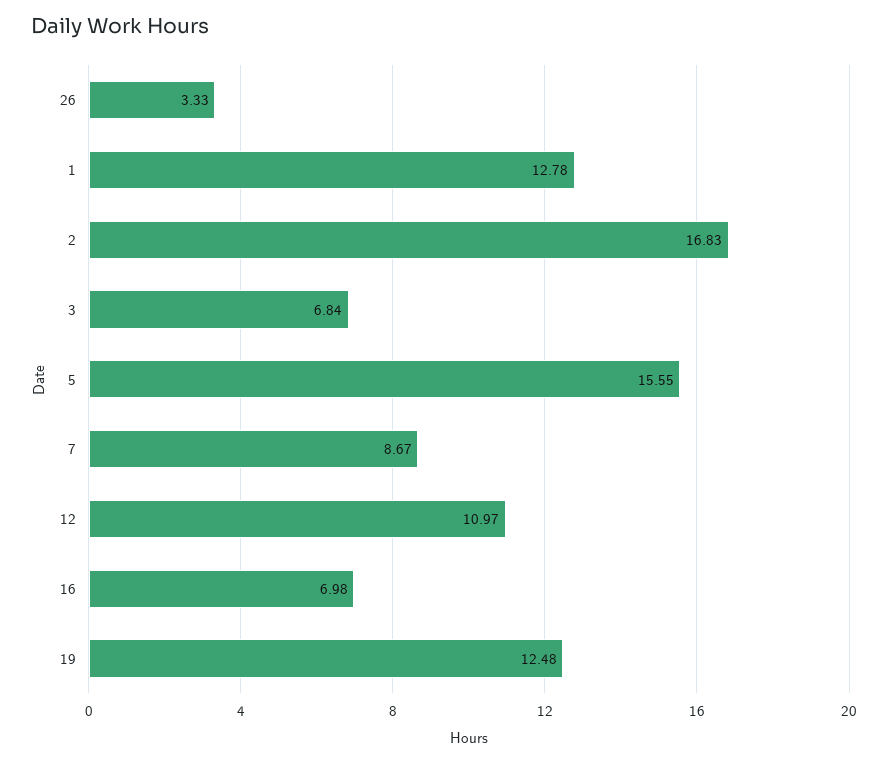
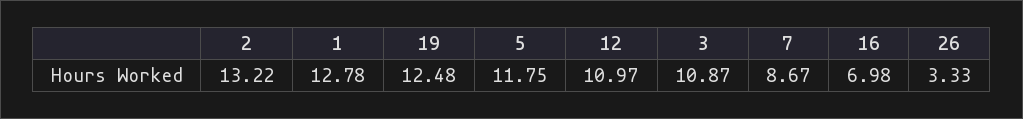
  {
    "26": 3.33,
    "1": 12.78,
-   "2": 16.83,
+   "2": 13.22,
-   "3": 6.84,
+   "3": 10.87,
-   "5": 15.55,
+   "5": 11.75,
    "7": 8.67,
    "12": 10.97,
    "16": 6.98,
    "19": 12.48
  }

